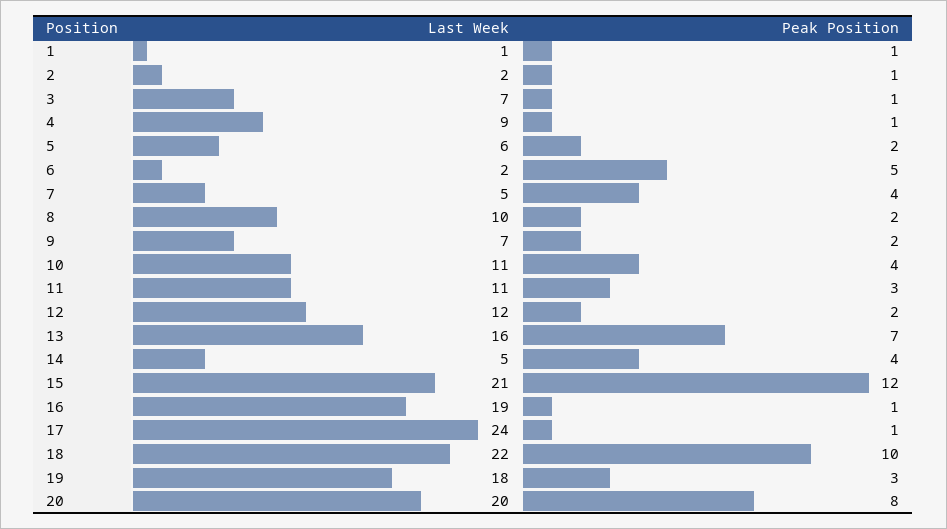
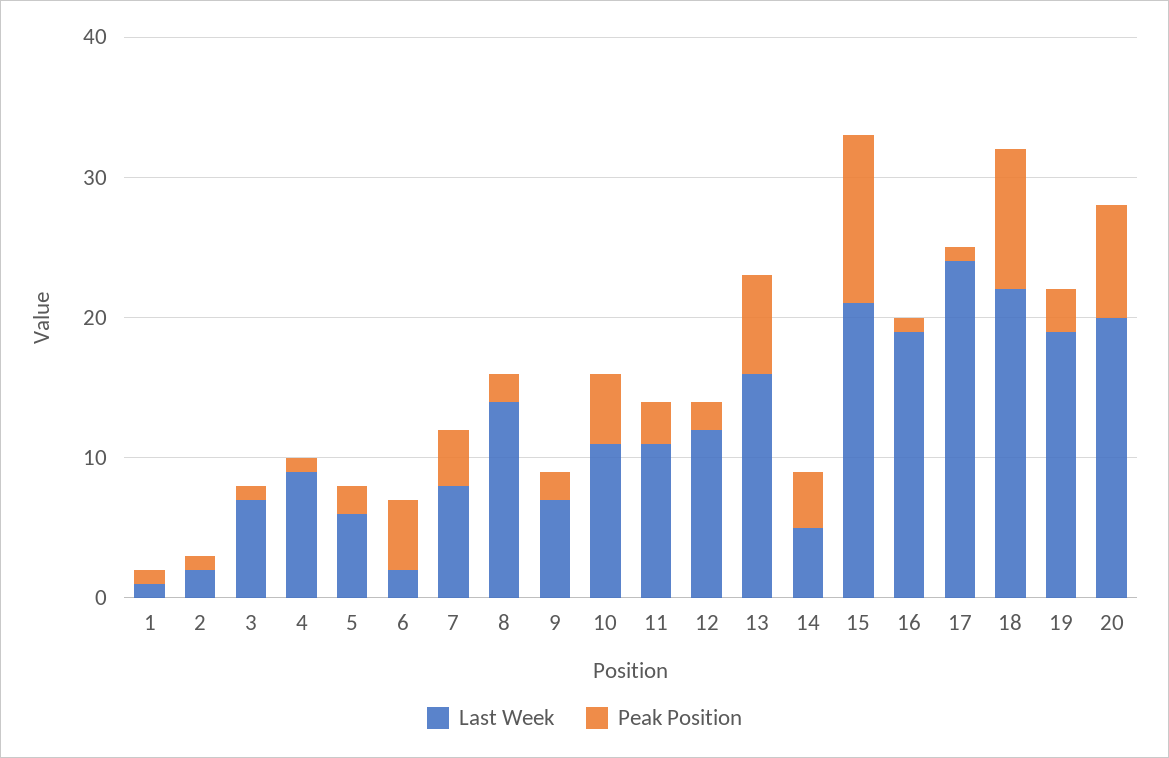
  {
    "Last Week": {
      "1": 1,
      "2": 2,
      "3": 7,
      "4": 9,
      "5": 6,
      "6": 2,
-     "7": 5,
+     "7": 8,
-     "8": 10,
+     "8": 14,
      "9": 7,
      "10": 11,
      "11": 11,
      "12": 12,
      "13": 16,
      "14": 5,
      "15": 21,
      "16": 19,
      "17": 24,
      "18": 22,
-     "19": 18,
+     "19": 19,
      "20": 20
    },
    "Peak Position": {
      "1": 1,
      "2": 1,
      "3": 1,
      "4": 1,
      "5": 2,
      "6": 5,
      "7": 4,
      "8": 2,
      "9": 2,
-     "10": 4,
+     "10": 5,
      "11": 3,
      "12": 2,
      "13": 7,
      "14": 4,
      "15": 12,
      "16": 1,
      "17": 1,
      "18": 10,
      "19": 3,
      "20": 8
    }
  }

